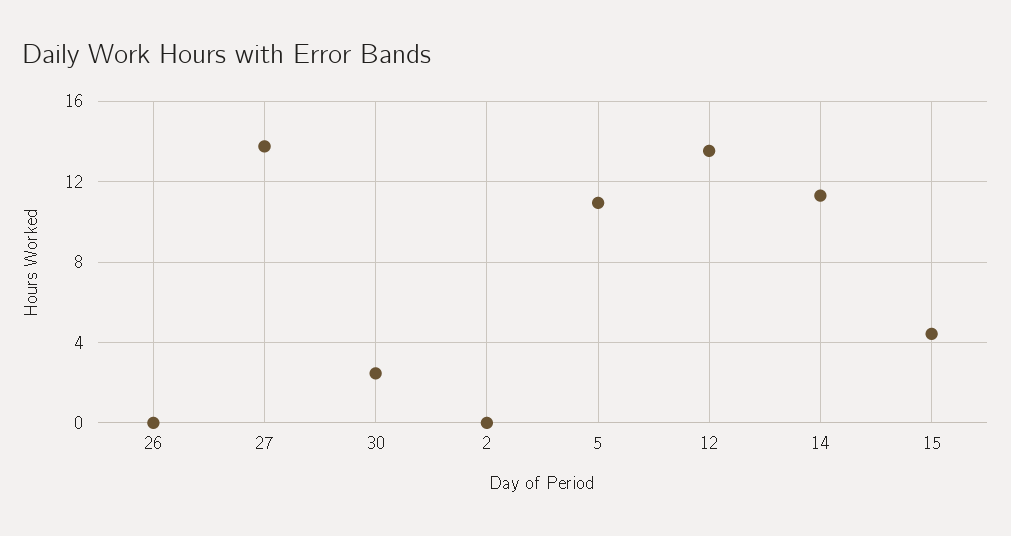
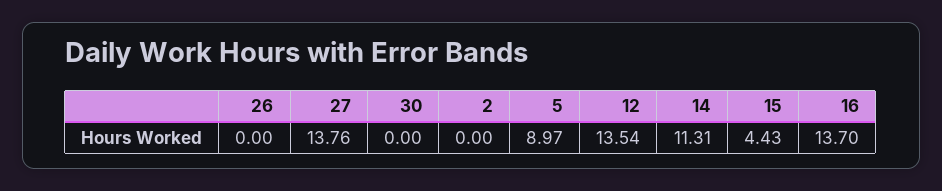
  {
    "26": 0,
    "27": 13.76,
-   "30": 2.5,
+   "30": 0,
    "2": 0,
-   "5": 11,
+   "5": 8.97,
    "12": 13.54,
    "14": 11.31,
-   "15": 4.43
+   "15": 4.43,
+   "16": 13.7
  }

